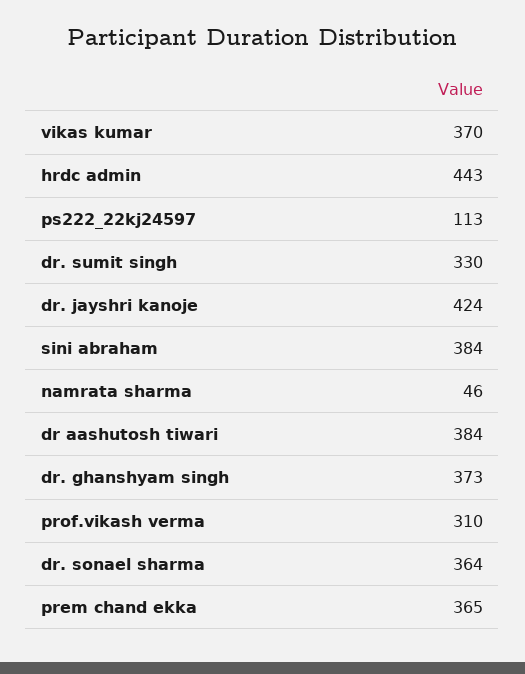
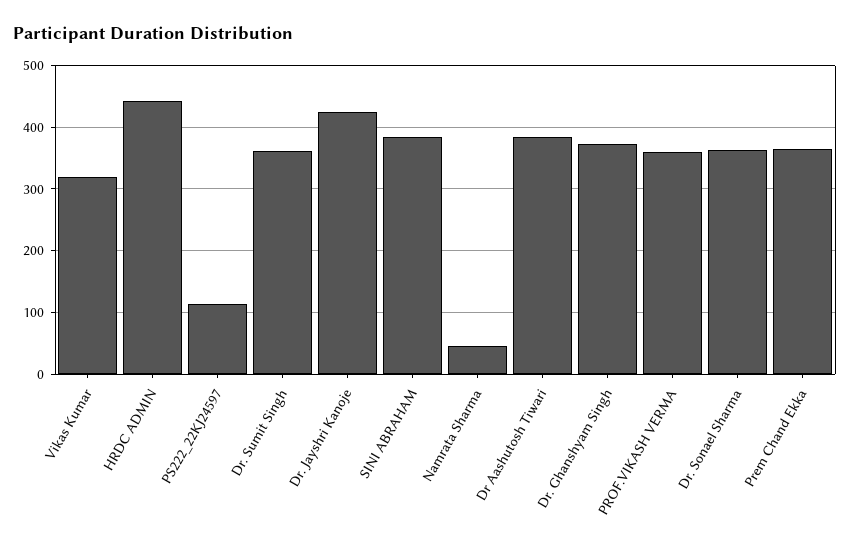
  {
-   "vikas kumar": 370,
+   "vikas kumar": 320,
    "hrdc admin": 443,
    "ps222_22kj24597": 113,
-   "dr. sumit singh": 330,
+   "dr. sumit singh": 360,
    "dr. jayshri kanoje": 424,
    "sini abraham": 384,
    "namrata sharma": 46,
    "dr aashutosh tiwari": 384,
    "dr. ghanshyam singh": 373,
-   "prof.vikash verma": 310,
+   "prof.vikash verma": 360,
    "dr. sonael sharma": 364,
    "prem chand ekka": 365
  }

